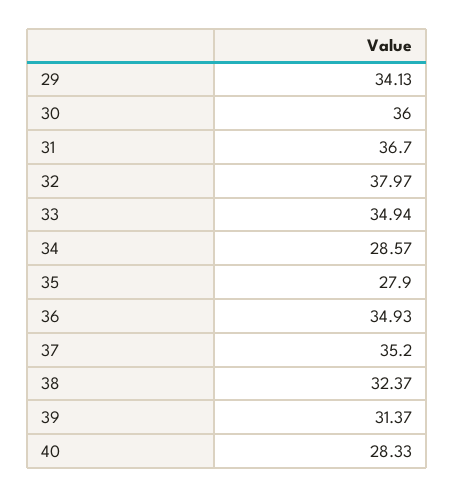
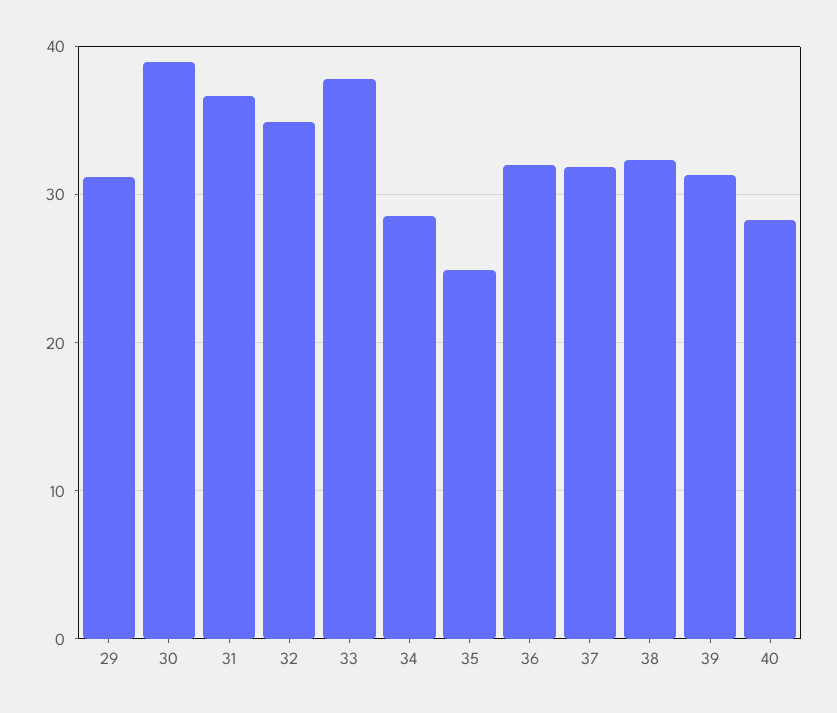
  {
-   "29": 34.13,
+   "29": 31,
-   "30": 36,
+   "30": 39,
    "31": 36.7,
-   "32": 37.97,
+   "32": 35,
-   "33": 34.94,
+   "33": 38,
    "34": 28.57,
-   "35": 27.9,
+   "35": 25,
-   "36": 34.93,
+   "36": 32,
-   "37": 35.2,
+   "37": 32,
    "38": 32.37,
    "39": 31.37,
    "40": 28.33
  }

